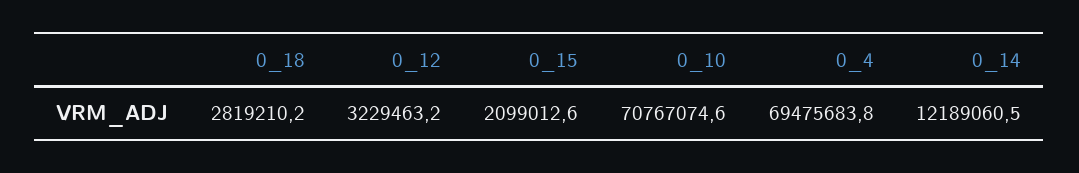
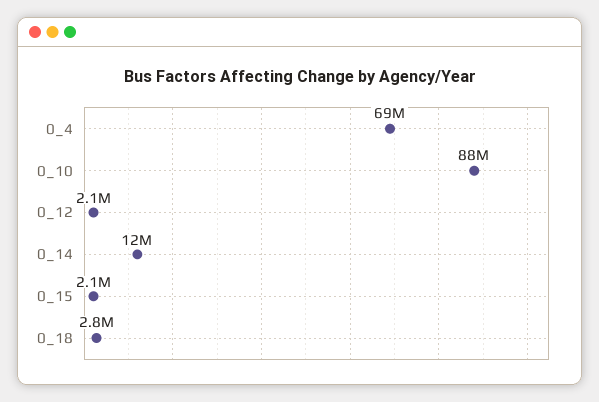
  {
    "0_18": 2819210.2,
-   "0_12": 3229463.2,
+   "0_12": 2100000,
    "0_15": 2099012.6,
-   "0_10": 70767074.6,
+   "0_10": 88000000,
    "0_4": 69475683.8,
    "0_14": 12189060.5
  }

